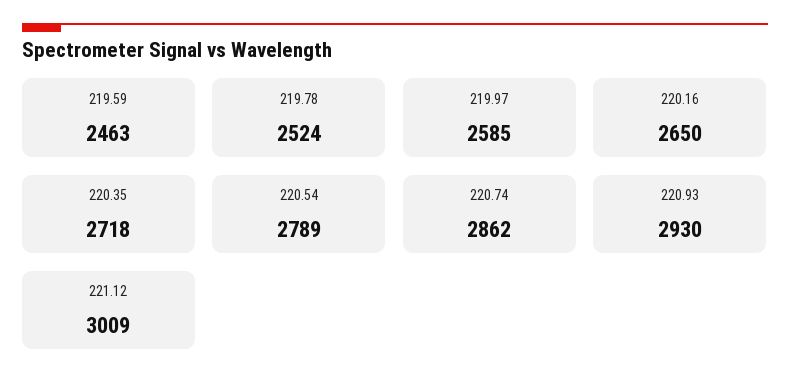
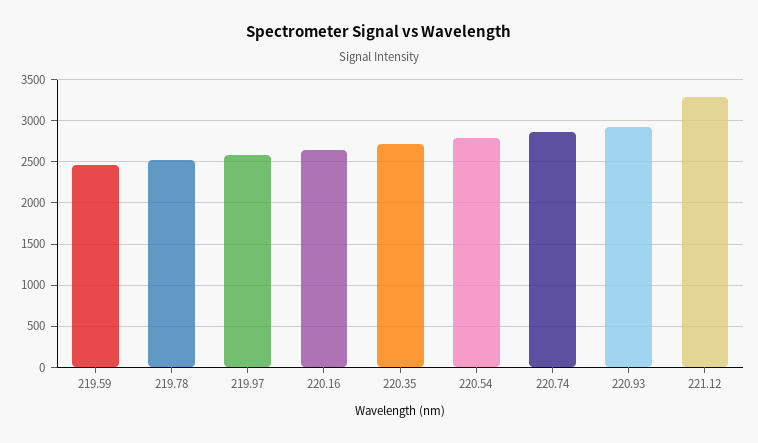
  {
    "219.59": 2463,
    "219.78": 2524,
    "219.97": 2585,
    "220.16": 2650,
    "220.35": 2718,
    "220.54": 2789,
    "220.74": 2862,
    "220.93": 2930,
-   "221.12": 3009
+   "221.12": 3300
  }

